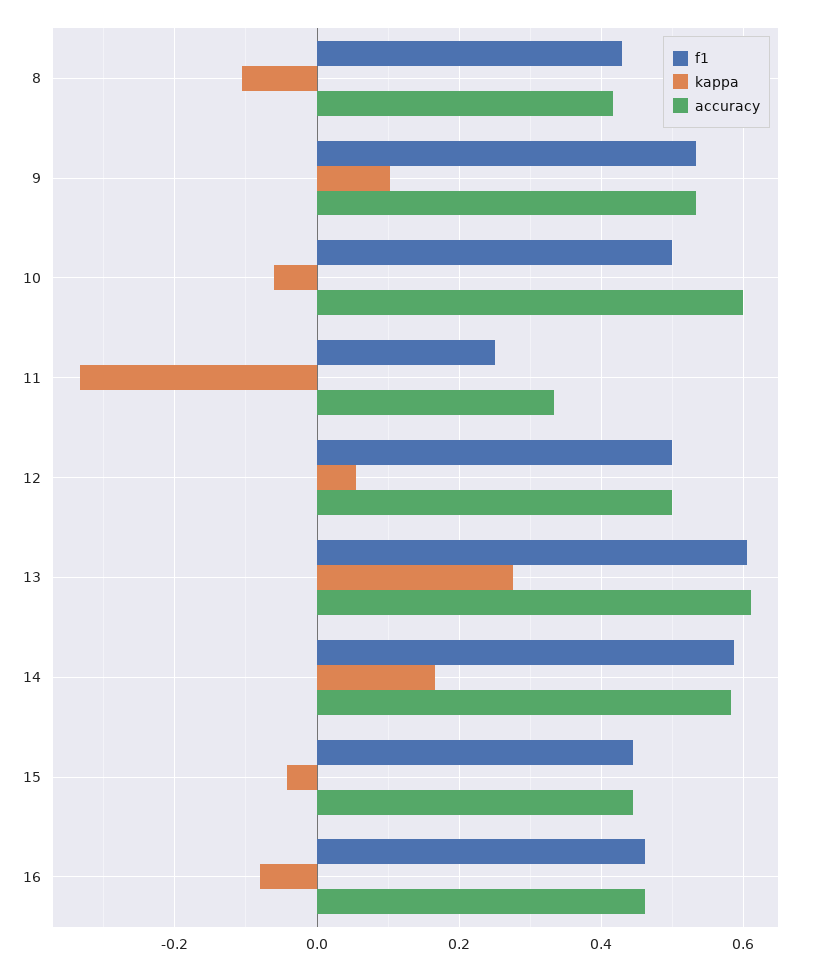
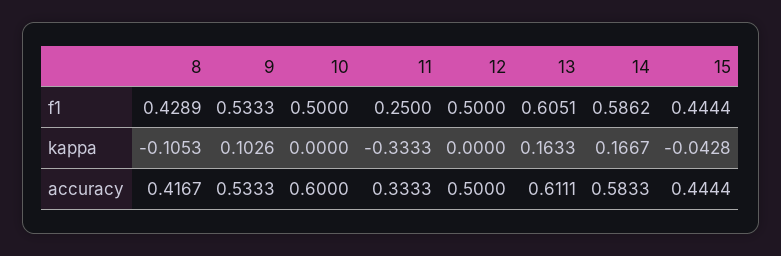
  {
    "f1": {
      "8": 0.4289,
      "9": 0.5333,
      "10": 0.5,
      "11": 0.25,
      "12": 0.5,
      "13": 0.6051,
      "14": 0.5862,
-     "15": 0.4444,
+     "15": 0.4444
-     "16": 0.46
    },
    "kappa": {
      "8": -0.1053,
      "9": 0.1026,
-     "10": -0.06,
+     "10": 0,
      "11": -0.3333,
-     "12": 0.06,
+     "12": 0,
-     "13": 0.28,
+     "13": 0.1633,
      "14": 0.1667,
-     "15": -0.0428,
+     "15": -0.0428
-     "16": -0.08
    },
    "accuracy": {
      "8": 0.4167,
      "9": 0.5333,
      "10": 0.6,
      "11": 0.3333,
      "12": 0.5,
      "13": 0.6111,
      "14": 0.5833,
-     "15": 0.4444,
+     "15": 0.4444
-     "16": 0.46
    }
  }

